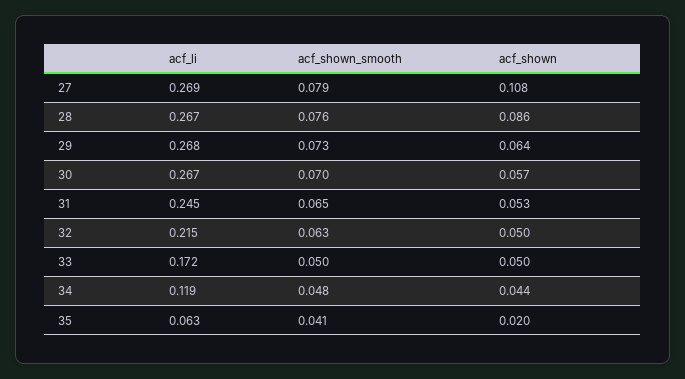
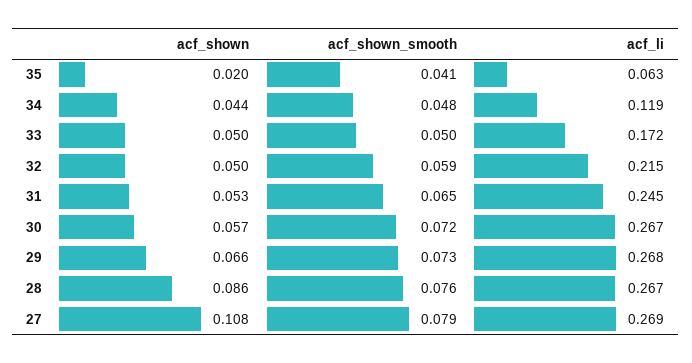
  {
    "acf_li": {
      "27": 0.269,
      "28": 0.267,
      "29": 0.268,
      "30": 0.267,
      "31": 0.245,
      "32": 0.215,
      "33": 0.172,
      "34": 0.119,
      "35": 0.063
    },
    "acf_shown_smooth": {
      "27": 0.079,
      "28": 0.076,
      "29": 0.073,
-     "30": 0.07,
+     "30": 0.072,
      "31": 0.065,
-     "32": 0.063,
+     "32": 0.059,
      "33": 0.05,
      "34": 0.048,
      "35": 0.041
    },
    "acf_shown": {
      "27": 0.108,
      "28": 0.086,
-     "29": 0.064,
+     "29": 0.066,
      "30": 0.057,
      "31": 0.053,
      "32": 0.05,
      "33": 0.05,
      "34": 0.044,
      "35": 0.02
    }
  }

